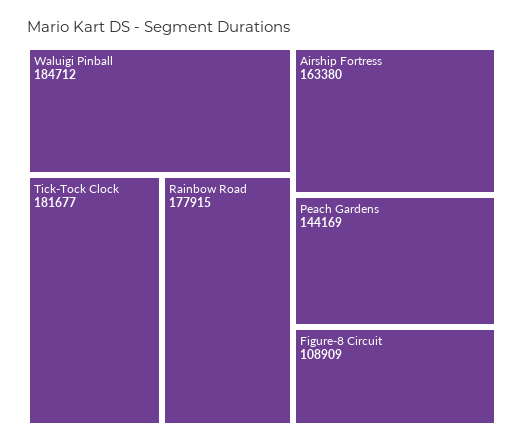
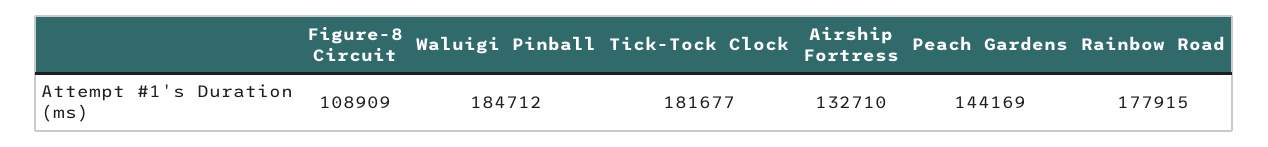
  {
    "Waluigi Pinball": 184712,
    "Tick-Tock Clock": 181677,
    "Rainbow Road": 177915,
-   "Airship Fortress": 163380,
+   "Airship Fortress": 132710,
    "Peach Gardens": 144169,
    "Figure-8 Circuit": 108909
  }

